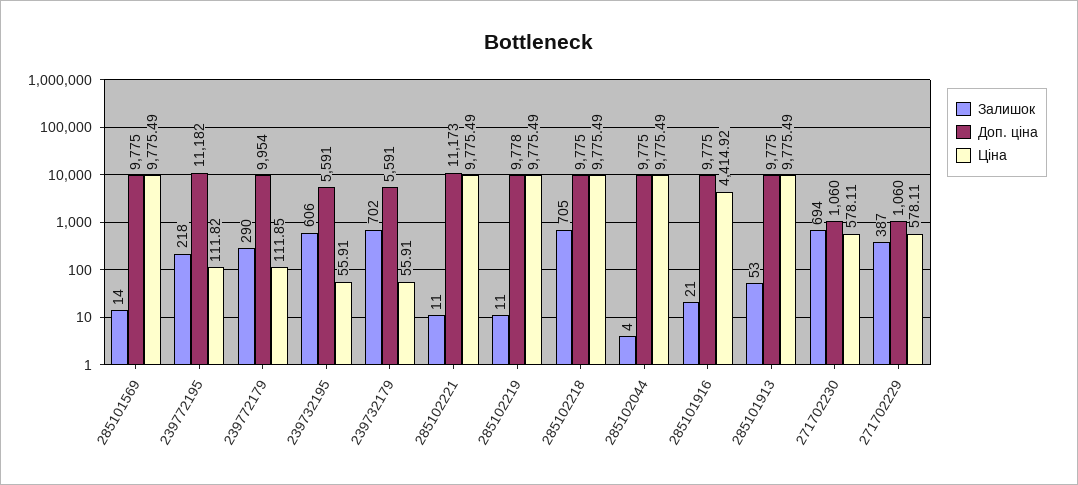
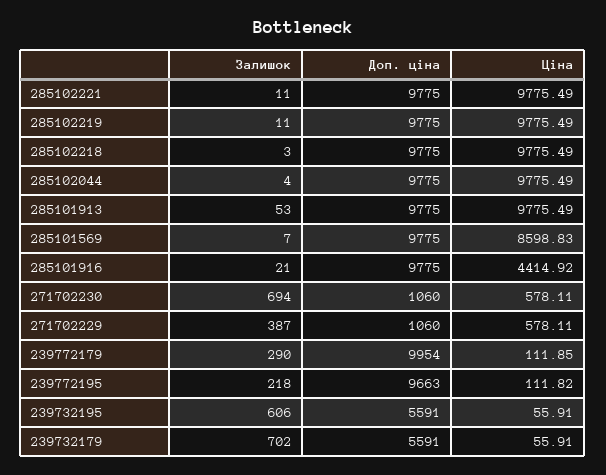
  {
    "Залишок": {
-     "285101569": 14,
+     "285101569": 7,
      "239772195": 218,
      "239772179": 290,
      "239732195": 606,
      "239732179": 702,
      "285102221": 11,
      "285102219": 11,
-     "285102218": 705,
+     "285102218": 3,
      "285102044": 4,
      "285101916": 21,
      "285101913": 53,
      "271702230": 694,
      "271702229": 387
    },
    "Доп. ціна": {
      "285101569": 9775,
-     "239772195": 11182,
+     "239772195": 9663,
      "239772179": 9954,
      "239732195": 5591,
      "239732179": 5591,
-     "285102221": 11173,
+     "285102221": 9775,
-     "285102219": 9778,
+     "285102219": 9775,
      "285102218": 9775,
      "285102044": 9775,
      "285101916": 9775,
      "285101913": 9775,
      "271702230": 1060,
      "271702229": 1060
    },
    "Ціна": {
-     "285101569": 9775.49,
+     "285101569": 8598.83,
      "239772195": 111.82,
      "239772179": 111.85,
      "239732195": 55.91,
      "239732179": 55.91,
      "285102221": 9775.49,
      "285102219": 9775.49,
      "285102218": 9775.49,
      "285102044": 9775.49,
      "285101916": 4414.92,
      "285101913": 9775.49,
      "271702230": 578.11,
      "271702229": 578.11
    }
  }

